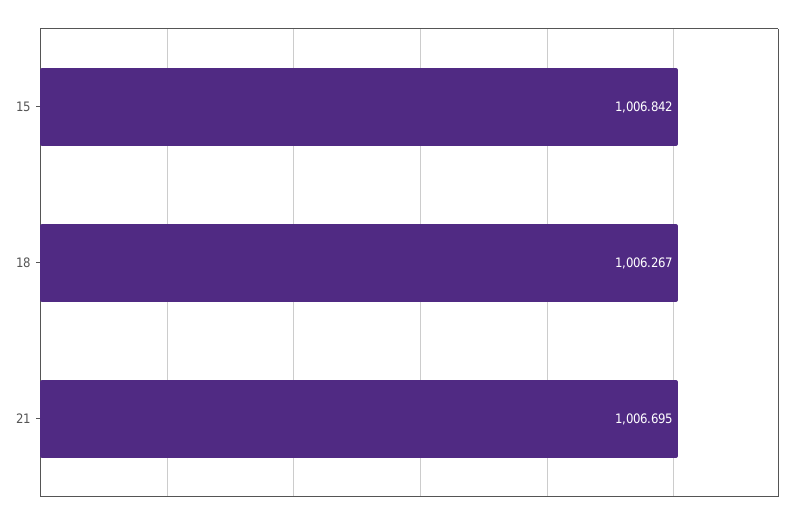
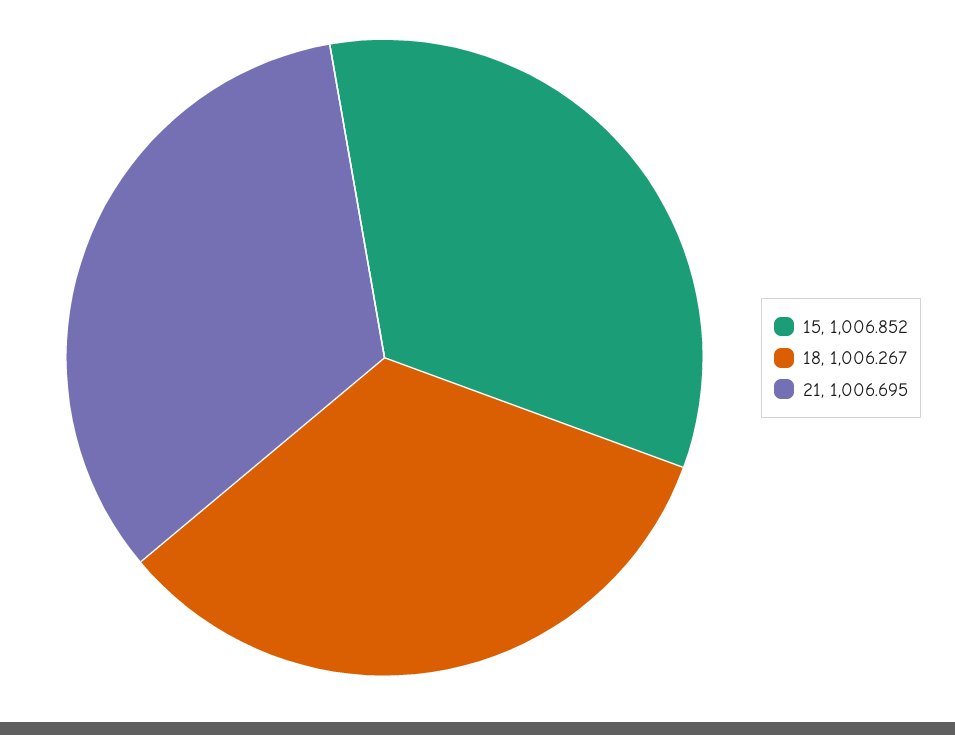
  {
-   "15": 1006.842,
+   "15": 1006.852,
    "18": 1006.267,
    "21": 1006.695
  }

